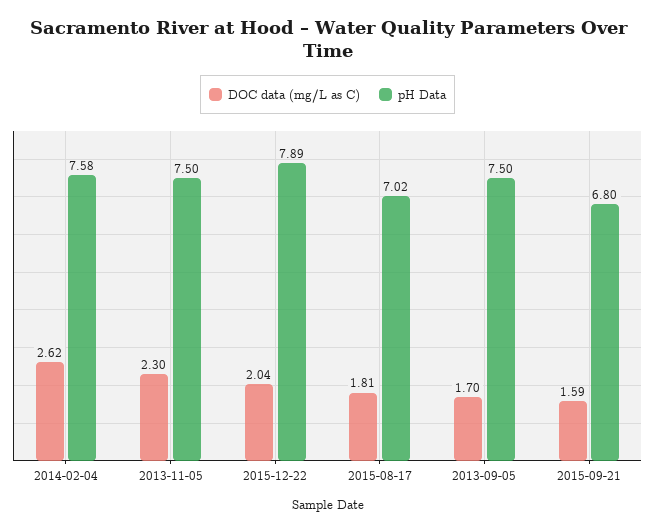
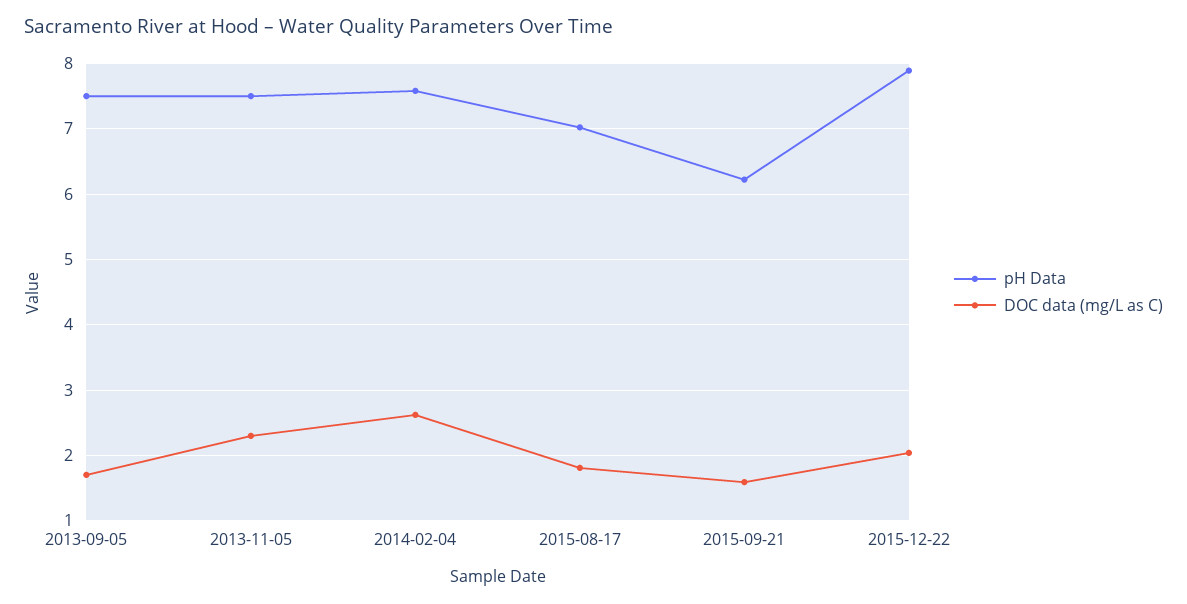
  {
    "DOC data (mg/L as C)": {
      "2014-02-04": 2.62,
      "2013-11-05": 2.3,
      "2015-12-22": 2.04,
      "2015-08-17": 1.81,
      "2013-09-05": 1.7,
      "2015-09-21": 1.59
    },
    "pH Data": {
      "2014-02-04": 7.58,
      "2013-11-05": 7.5,
      "2015-12-22": 7.89,
      "2015-08-17": 7.02,
      "2013-09-05": 7.5,
-     "2015-09-21": 6.8
+     "2015-09-21": 6.2
    }
  }

